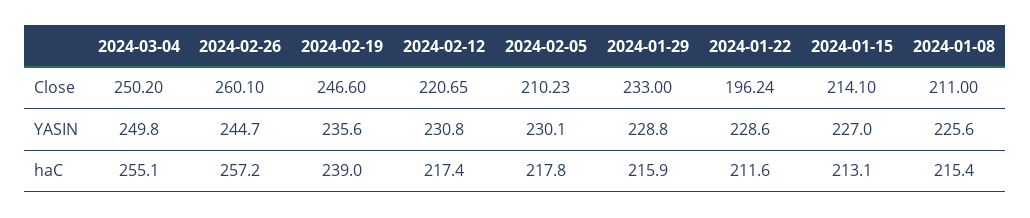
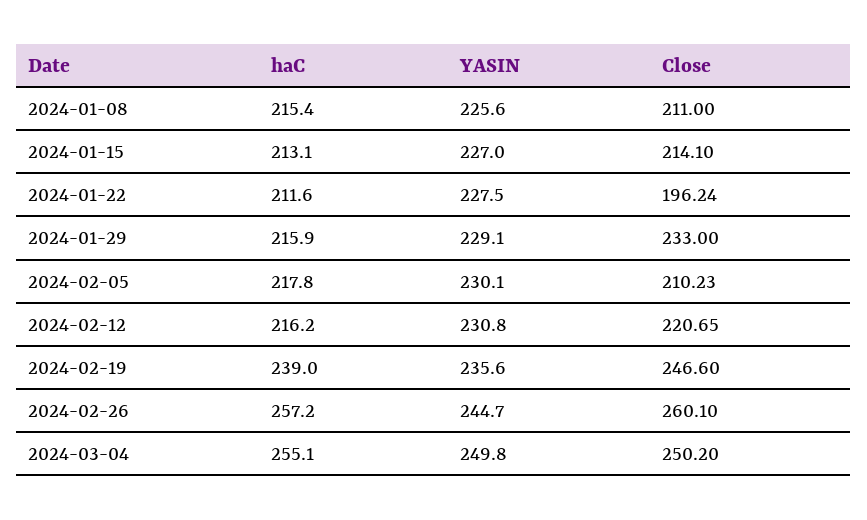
  {
    "2024-03-04": {
      "Close": 250.2,
      "YASIN": 249.8,
      "haC": 255.1
    },
    "2024-02-26": {
      "Close": 260.1,
      "YASIN": 244.7,
      "haC": 257.2
    },
    "2024-02-19": {
      "Close": 246.6,
      "YASIN": 235.6,
      "haC": 239
    },
    "2024-02-12": {
      "Close": 220.65,
      "YASIN": 230.8,
-     "haC": 217.4
+     "haC": 216.2
    },
    "2024-02-05": {
      "Close": 210.23,
      "YASIN": 230.1,
      "haC": 217.8
    },
    "2024-01-29": {
      "Close": 233,
-     "YASIN": 228.8,
+     "YASIN": 229.1,
      "haC": 215.9
    },
    "2024-01-22": {
      "Close": 196.24,
-     "YASIN": 228.6,
+     "YASIN": 227.5,
      "haC": 211.6
    },
    "2024-01-15": {
      "Close": 214.1,
      "YASIN": 227,
      "haC": 213.1
    },
    "2024-01-08": {
      "Close": 211,
      "YASIN": 225.6,
      "haC": 215.4
    }
  }

